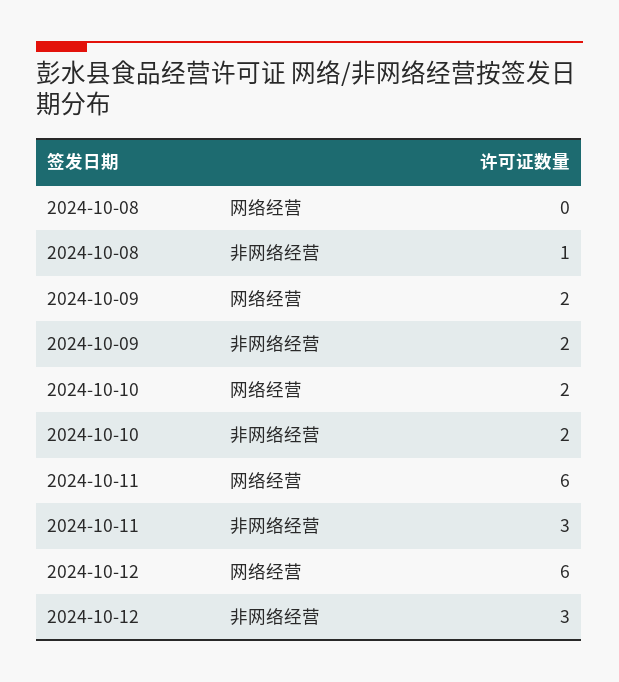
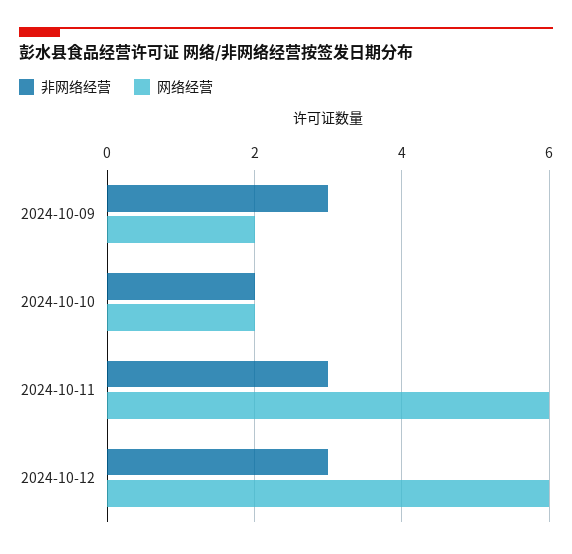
  {
    "网络经营": {
-     "2024-10-08": 0,
      "2024-10-09": 2,
      "2024-10-10": 2,
      "2024-10-11": 6,
      "2024-10-12": 6
    },
    "非网络经营": {
-     "2024-10-08": 1,
-     "2024-10-09": 2,
+     "2024-10-09": 3,
      "2024-10-10": 2,
      "2024-10-11": 3,
      "2024-10-12": 3
    }
  }

